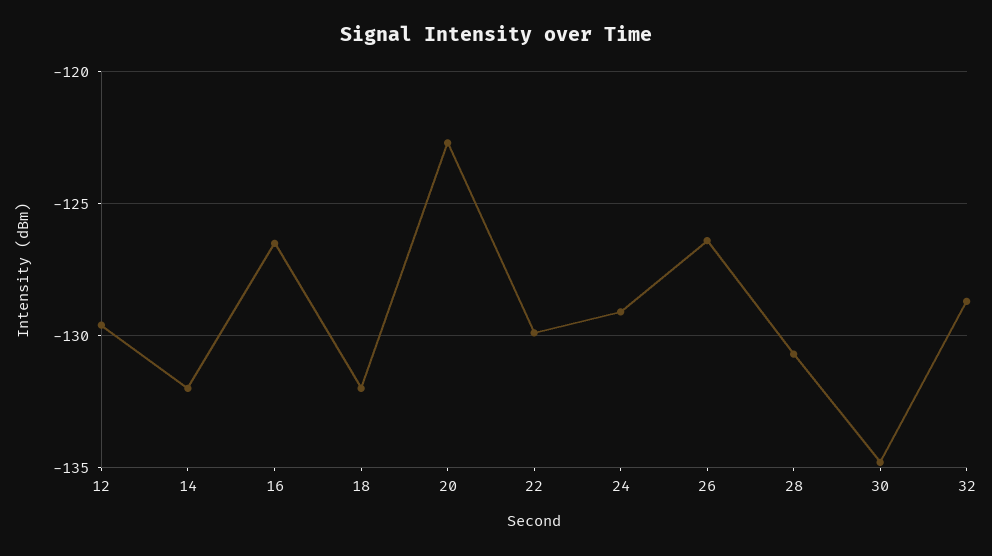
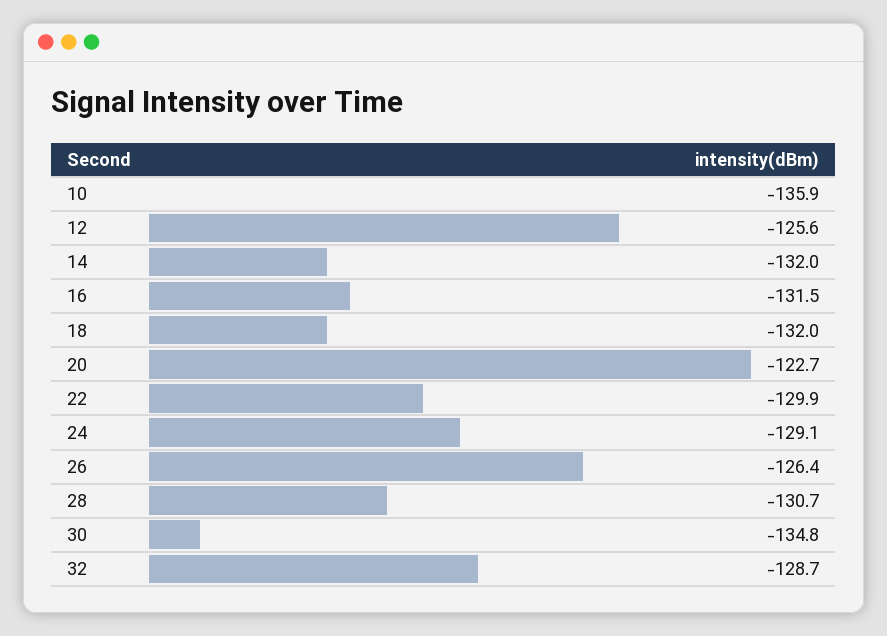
  {
-   "12": -129.5,
+   "12": -125.6,
    "14": -132,
-   "16": -126.5,
+   "16": -131.5,
    "18": -132,
    "20": -122.7,
    "22": -129.9,
    "24": -129.1,
    "26": -126.4,
    "28": -130.7,
    "30": -134.8,
-   "32": -128.7
+   "32": -128.7,
+   "10": -135.9
  }

